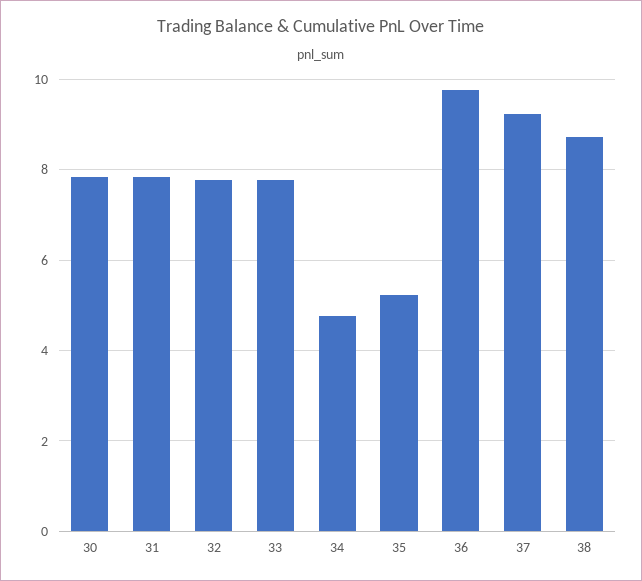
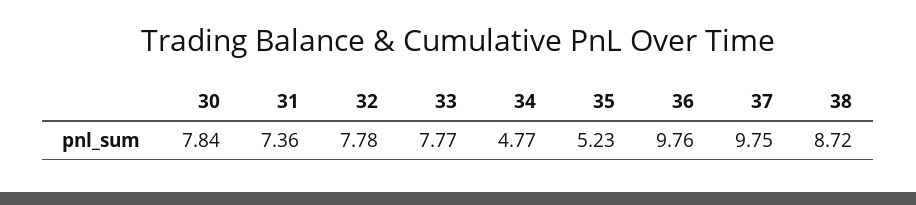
  {
    "30": 7.84,
-   "31": 7.8,
+   "31": 7.36,
    "32": 7.78,
    "33": 7.77,
    "34": 4.77,
    "35": 5.23,
    "36": 9.76,
-   "37": 9.2,
+   "37": 9.75,
    "38": 8.72
  }

